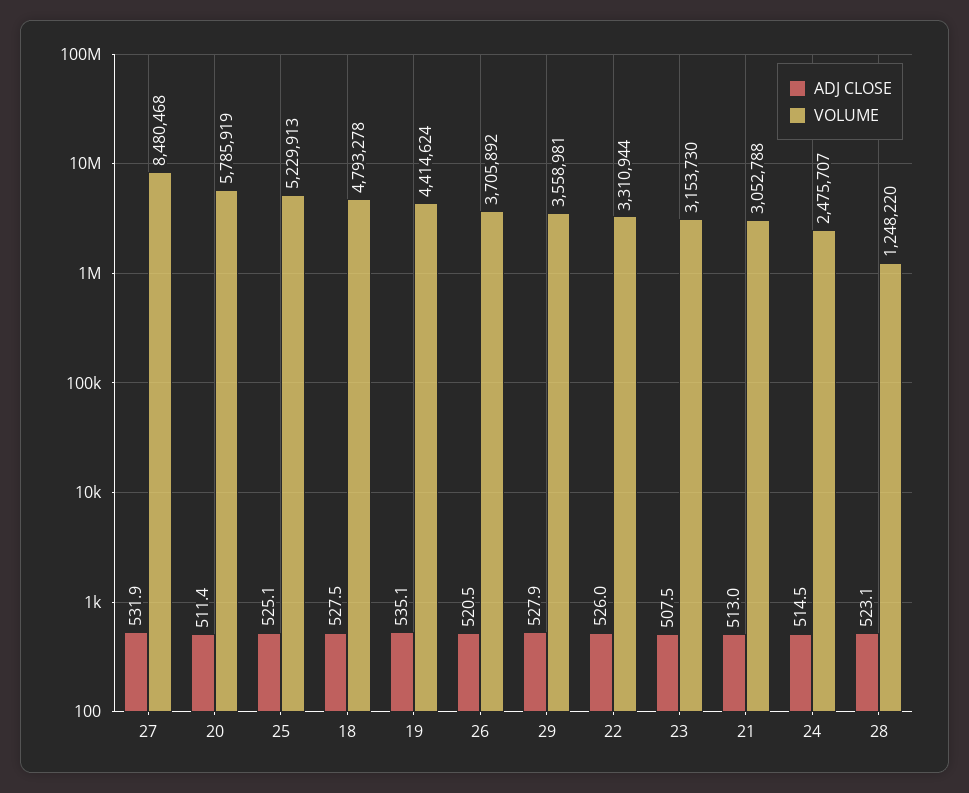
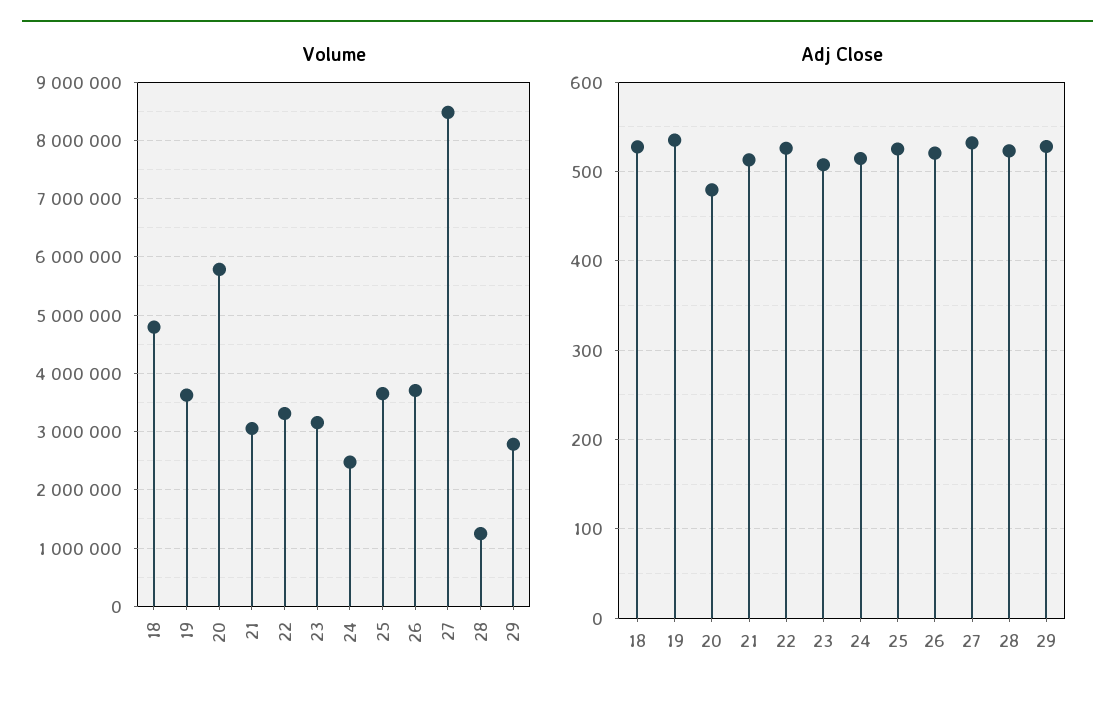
  {
    "ADJ CLOSE": {
      "27": 531.9,
-     "20": 511.4,
+     "20": 480,
      "25": 525.1,
      "18": 527.5,
      "19": 535.1,
      "26": 520.5,
      "29": 527.9,
      "22": 526,
      "23": 507.5,
      "21": 513,
      "24": 514.5,
      "28": 523.1
    },
    "VOLUME": {
      "27": 8480468,
      "20": 5785919,
-     "25": 5229913,
+     "25": 3600000,
      "18": 4793278,
-     "19": 4414624,
+     "19": 3600000,
      "26": 3705892,
-     "29": 3558981,
+     "29": 2800000,
      "22": 3310944,
      "23": 3153730,
      "21": 3052788,
      "24": 2475707,
      "28": 1248220
    }
  }

